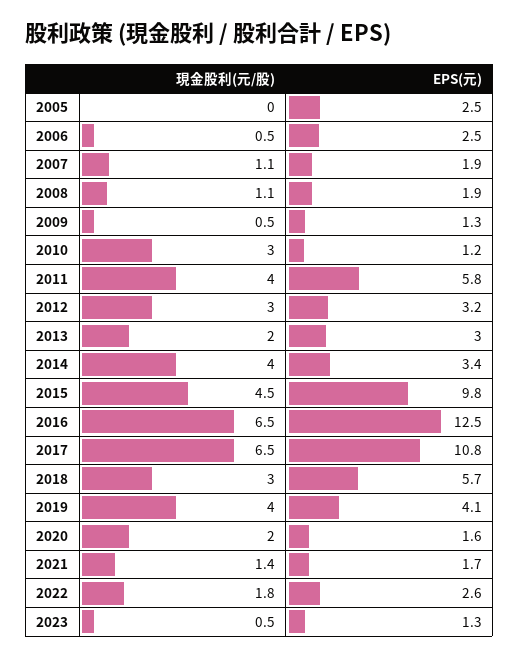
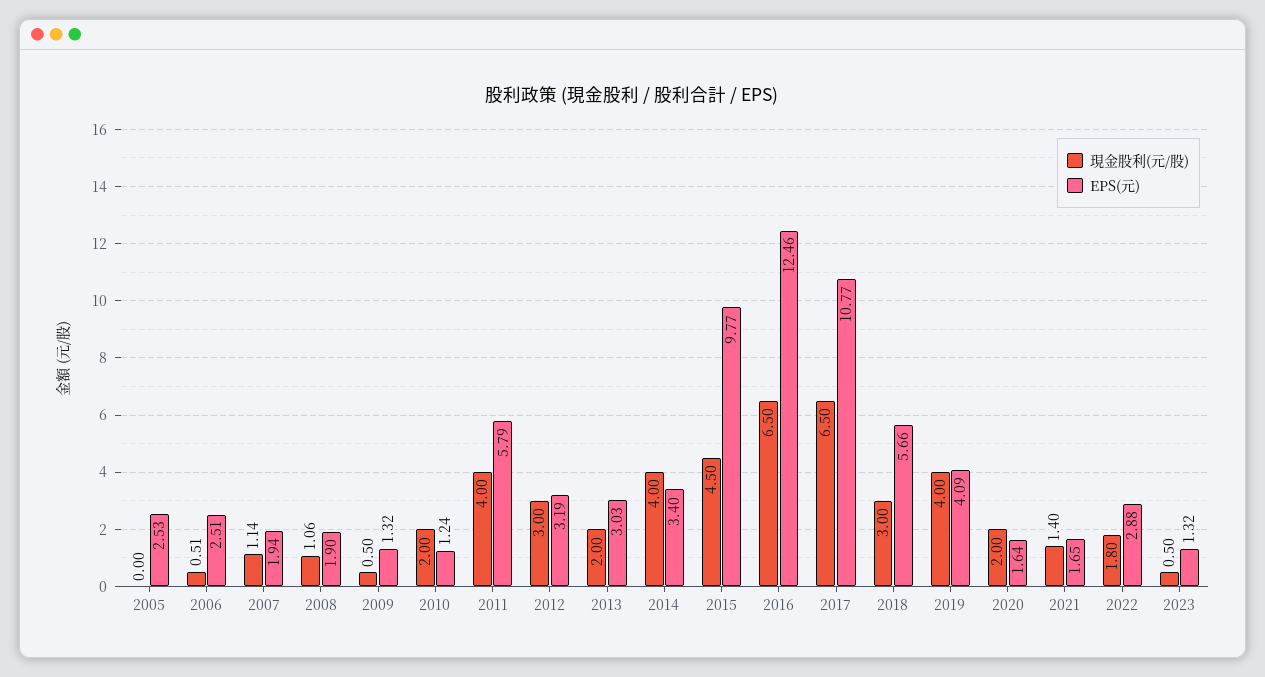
  {
    "現金股利(元/股)": {
      "2005": 0,
      "2006": 0.51,
      "2007": 1.14,
      "2008": 1.06,
      "2009": 0.5,
-     "2010": 3,
+     "2010": 2,
      "2011": 4,
      "2012": 3,
      "2013": 2,
      "2014": 4,
      "2015": 4.5,
      "2016": 6.5,
      "2017": 6.5,
      "2018": 3,
      "2019": 4,
      "2020": 2,
      "2021": 1.4,
      "2022": 1.8,
      "2023": 0.5
    },
    "EPS(元)": {
      "2005": 2.53,
      "2006": 2.51,
      "2007": 1.94,
      "2008": 1.9,
      "2009": 1.32,
      "2010": 1.24,
      "2011": 5.79,
      "2012": 3.19,
      "2013": 3.03,
      "2014": 3.4,
      "2015": 9.77,
      "2016": 12.46,
      "2017": 10.77,
      "2018": 5.66,
      "2019": 4.09,
      "2020": 1.64,
      "2021": 1.65,
-     "2022": 2.6,
+     "2022": 2.88,
      "2023": 1.32
    }
  }

